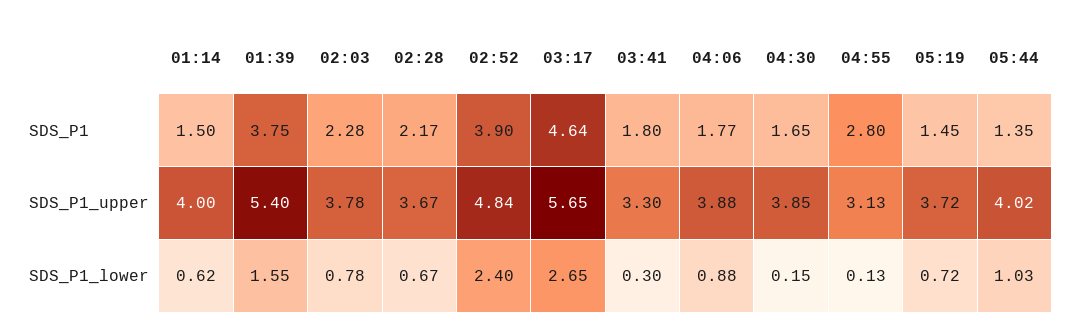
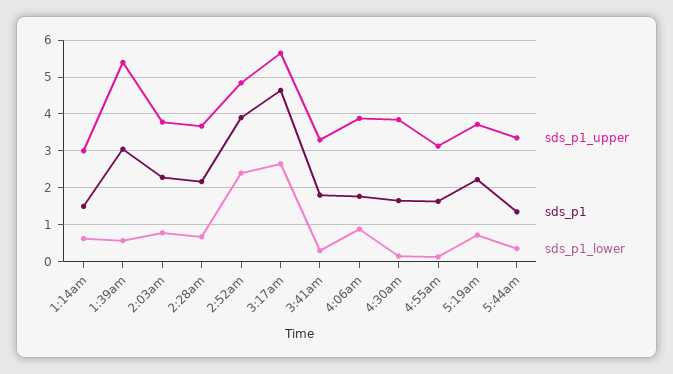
  {
    "SDS_P1": {
      "01:14": 1.5,
-     "01:39": 3.75,
+     "01:39": 3,
      "02:03": 2.28,
      "02:28": 2.17,
      "02:52": 3.9,
      "03:17": 4.64,
      "03:41": 1.8,
      "04:06": 1.77,
      "04:30": 1.65,
-     "04:55": 2.8,
+     "04:55": 1.6,
-     "05:19": 1.45,
+     "05:19": 2.2,
      "05:44": 1.35
    },
    "SDS_P1_upper": {
-     "01:14": 4,
+     "01:14": 3,
      "01:39": 5.4,
      "02:03": 3.78,
      "02:28": 3.67,
      "02:52": 4.84,
      "03:17": 5.65,
      "03:41": 3.3,
      "04:06": 3.88,
      "04:30": 3.85,
      "04:55": 3.13,
      "05:19": 3.72,
-     "05:44": 4.02
+     "05:44": 3.4
    },
    "SDS_P1_lower": {
      "01:14": 0.62,
-     "01:39": 1.55,
+     "01:39": 0.6,
      "02:03": 0.78,
      "02:28": 0.67,
      "02:52": 2.4,
      "03:17": 2.65,
      "03:41": 0.3,
      "04:06": 0.88,
      "04:30": 0.15,
      "04:55": 0.13,
      "05:19": 0.72,
-     "05:44": 1.03
+     "05:44": 0.4
    }
  }

